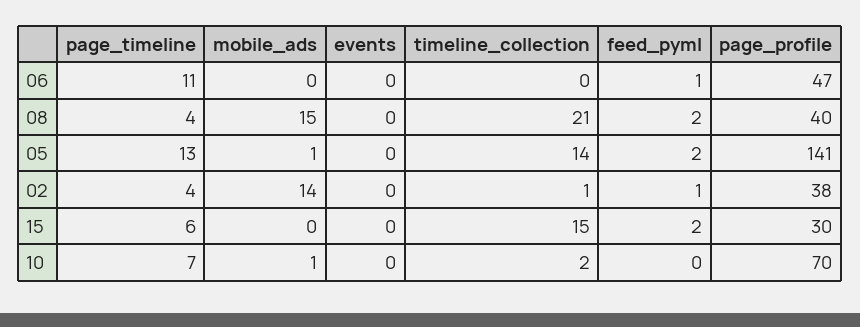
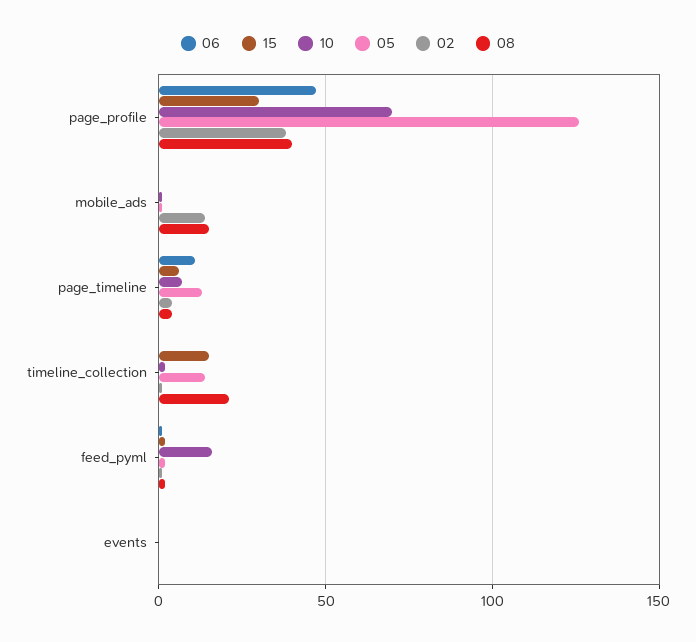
  {
    "06": {
      "page_timeline": 11,
      "mobile_ads": 0,
      "events": 0,
      "timeline_collection": 0,
      "feed_pyml": 1,
      "page_profile": 47
    },
    "08": {
      "page_timeline": 4,
      "mobile_ads": 15,
      "events": 0,
      "timeline_collection": 21,
      "feed_pyml": 2,
      "page_profile": 40
    },
    "05": {
      "page_timeline": 13,
      "mobile_ads": 1,
      "events": 0,
      "timeline_collection": 14,
      "feed_pyml": 2,
-     "page_profile": 141
+     "page_profile": 125
    },
    "02": {
      "page_timeline": 4,
      "mobile_ads": 14,
      "events": 0,
      "timeline_collection": 1,
      "feed_pyml": 1,
      "page_profile": 38
    },
    "15": {
      "page_timeline": 6,
      "mobile_ads": 0,
      "events": 0,
      "timeline_collection": 15,
      "feed_pyml": 2,
      "page_profile": 30
    },
    "10": {
      "page_timeline": 7,
      "mobile_ads": 1,
      "events": 0,
      "timeline_collection": 2,
-     "feed_pyml": 0,
+     "feed_pyml": 15,
      "page_profile": 70
    }
  }

